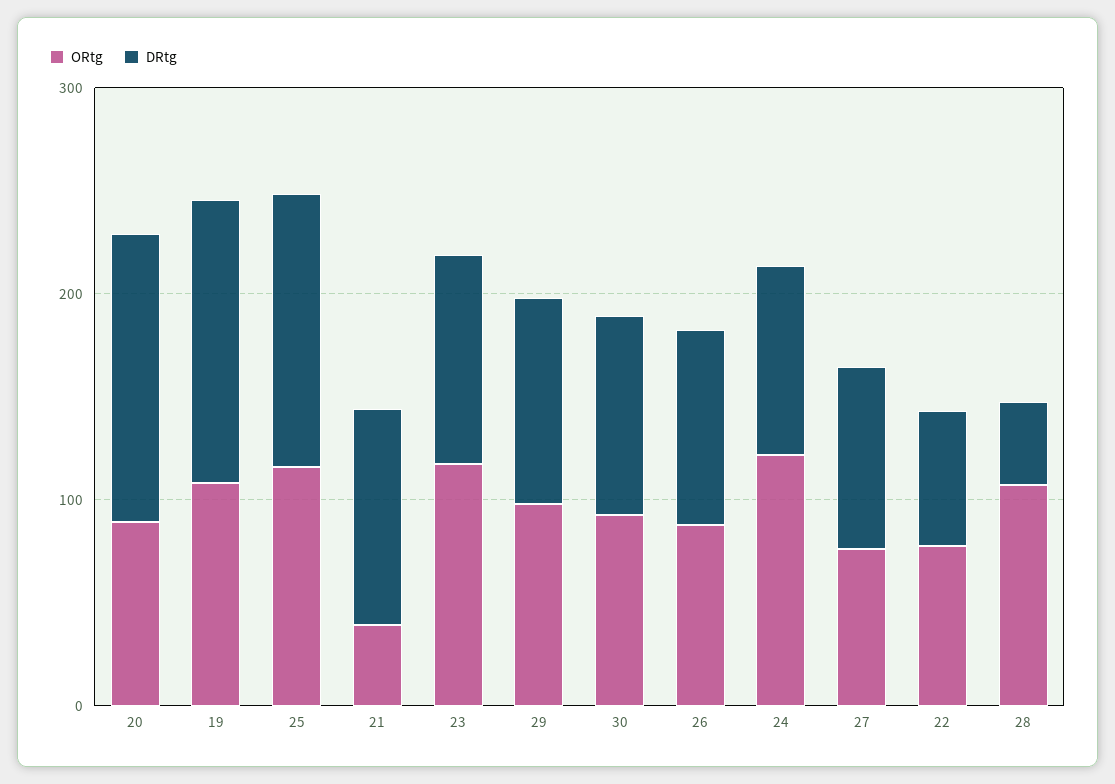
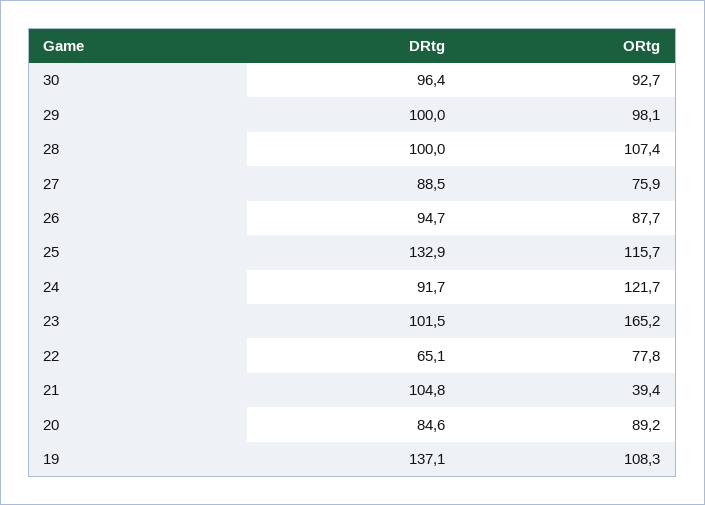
  {
    "ORtg": {
      "20": 89.2,
      "19": 108.3,
      "25": 115.7,
      "21": 39.4,
-     "23": 120,
+     "23": 165.2,
      "29": 98.1,
      "30": 92.7,
      "26": 87.7,
      "24": 121.7,
      "27": 75.9,
      "22": 77.8,
      "28": 107.4
    },
    "DRtg": {
-     "20": 140,
+     "20": 84.6,
      "19": 137.1,
      "25": 132.9,
      "21": 104.8,
      "23": 101.5,
      "29": 100,
      "30": 96.4,
      "26": 94.7,
      "24": 91.7,
      "27": 88.5,
      "22": 65.1,
-     "28": 40
+     "28": 100
    }
  }

